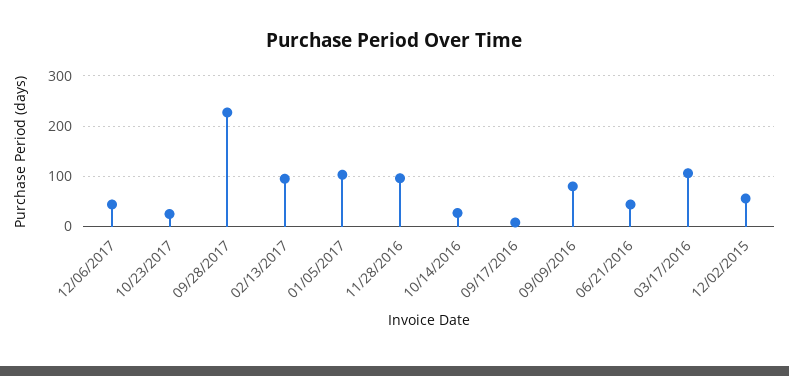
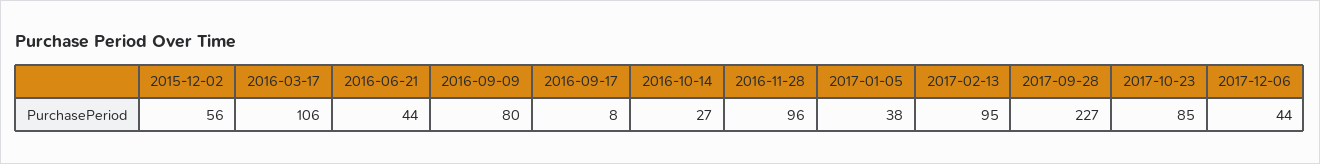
  {
    "12/06/2017": 44,
-   "10/23/2017": 20,
+   "10/23/2017": 85,
    "09/28/2017": 227,
    "02/13/2017": 95,
-   "01/05/2017": 100,
+   "01/05/2017": 38,
    "11/28/2016": 96,
    "10/14/2016": 27,
    "09/17/2016": 8,
    "09/09/2016": 80,
    "06/21/2016": 44,
    "03/17/2016": 106,
    "12/02/2015": 56
  }

